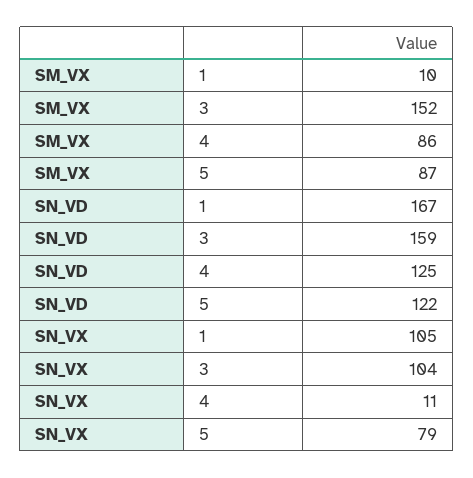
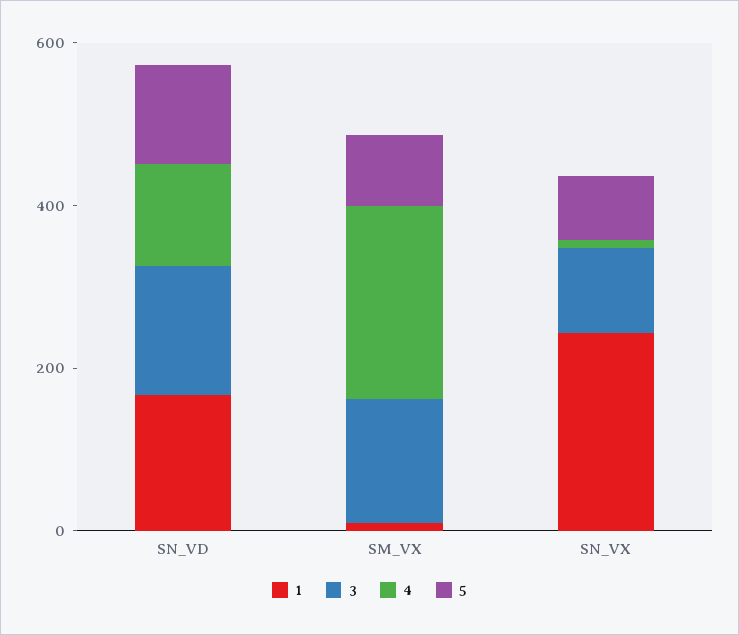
  {
    "1": {
      "SM_VX": 10,
      "SN_VD": 167,
-     "SN_VX": 105
+     "SN_VX": 250
    },
    "3": {
      "SM_VX": 152,
      "SN_VD": 159,
      "SN_VX": 104
    },
    "4": {
-     "SM_VX": 86,
+     "SM_VX": 250,
      "SN_VD": 125,
      "SN_VX": 11
    },
    "5": {
      "SM_VX": 87,
      "SN_VD": 122,
      "SN_VX": 79
    }
  }

